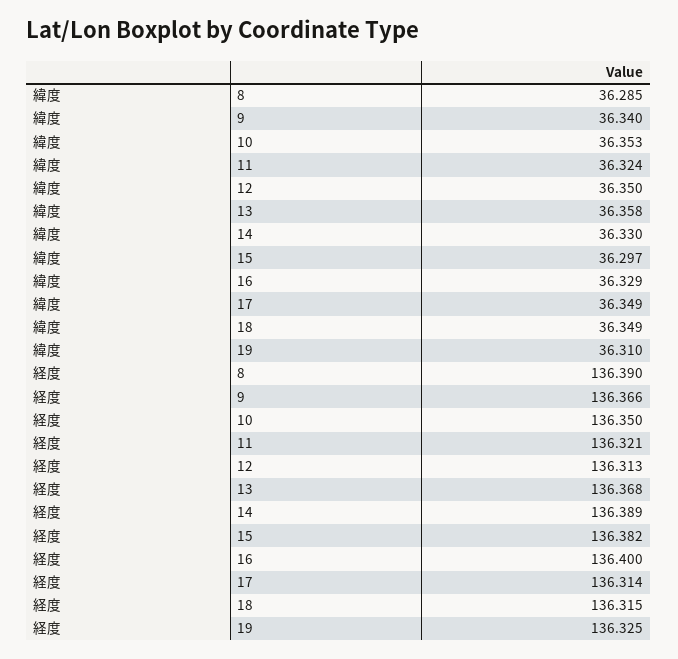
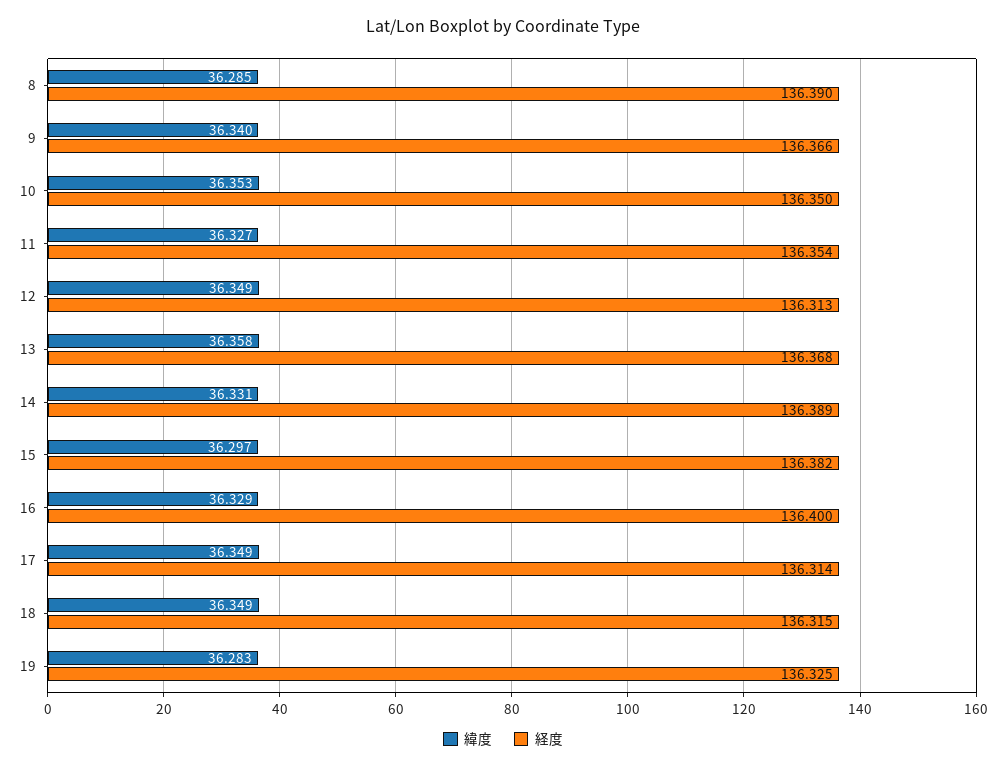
  {
    "緯度": {
      "8": 36.285,
      "9": 36.34,
      "10": 36.353,
-     "11": 36.324,
+     "11": 36.327,
-     "12": 36.35,
+     "12": 36.349,
      "13": 36.358,
-     "14": 36.33,
+     "14": 36.331,
      "15": 36.297,
      "16": 36.329,
      "17": 36.349,
      "18": 36.349,
-     "19": 36.31
+     "19": 36.283
    },
    "経度": {
      "8": 136.39,
      "9": 136.366,
      "10": 136.35,
-     "11": 136.321,
+     "11": 136.354,
      "12": 136.313,
      "13": 136.368,
      "14": 136.389,
      "15": 136.382,
      "16": 136.4,
      "17": 136.314,
      "18": 136.315,
      "19": 136.325
    }
  }

